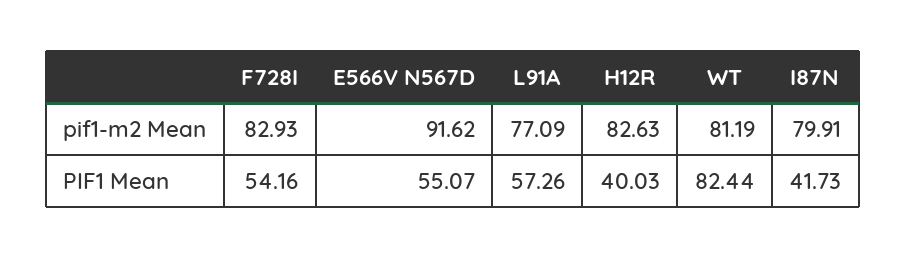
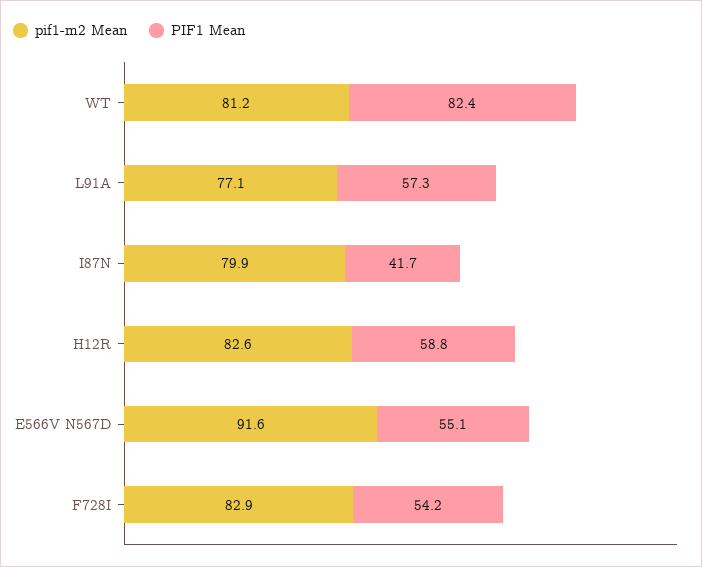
  {
    "pif1-m2 Mean": {
      "F728I": 82.93,
      "E566V N567D": 91.62,
      "L91A": 77.09,
      "H12R": 82.63,
      "WT": 81.19,
      "I87N": 79.91
    },
    "PIF1 Mean": {
      "F728I": 54.16,
      "E566V N567D": 55.07,
      "L91A": 57.26,
-     "H12R": 40.03,
+     "H12R": 58.8,
      "WT": 82.44,
      "I87N": 41.73
    }
  }

